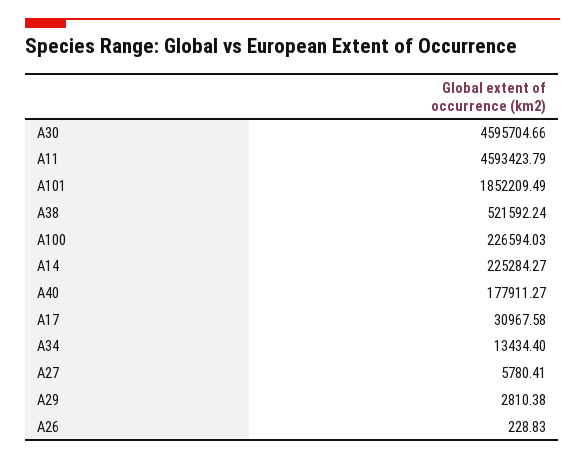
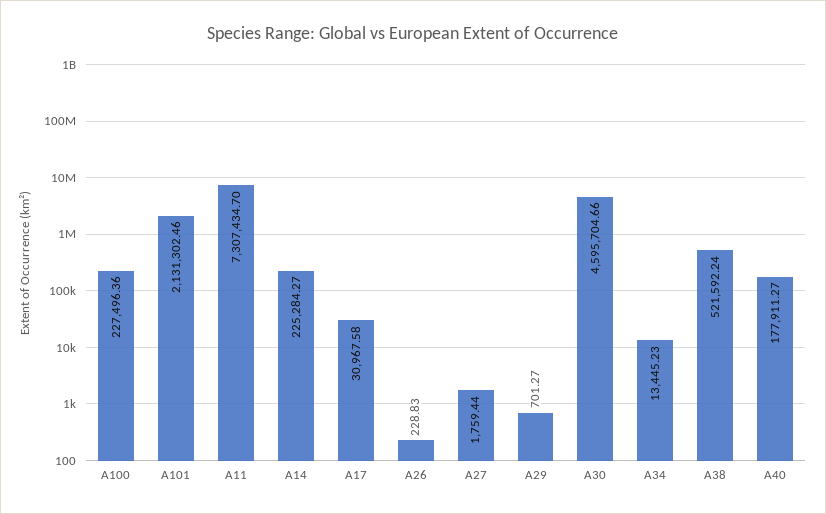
  {
    "A30": 4595704.66,
-   "A11": 4593423.79,
+   "A11": 7307434.7,
-   "A101": 1852209.49,
+   "A101": 2131302.46,
    "A38": 521592.24,
-   "A100": 226594.03,
+   "A100": 227496.36,
    "A14": 225284.27,
    "A40": 177911.27,
    "A17": 30967.58,
-   "A34": 13434.4,
+   "A34": 13445.23,
-   "A27": 5780.41,
+   "A27": 1759.44,
-   "A29": 2810.38,
+   "A29": 701.27,
    "A26": 228.83
  }

